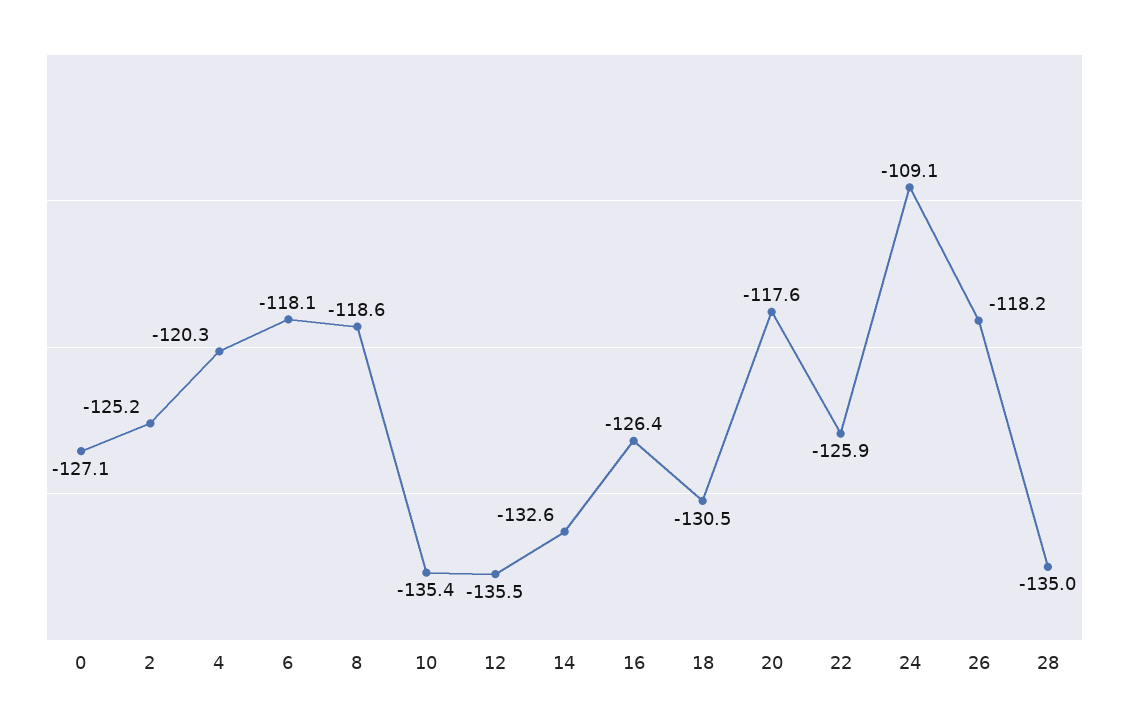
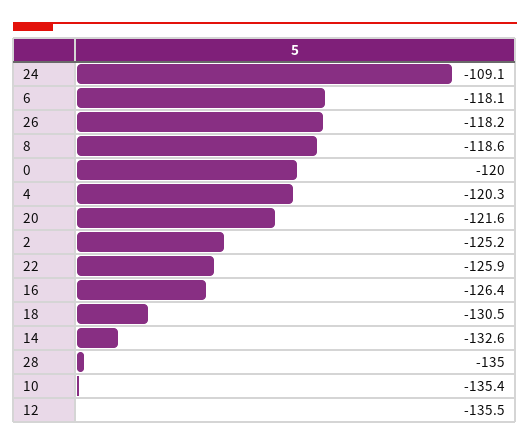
  {
-   "0": -127.1,
+   "0": -120,
    "2": -125.2,
    "4": -120.3,
    "6": -118.1,
    "8": -118.6,
    "10": -135.4,
    "12": -135.5,
    "14": -132.6,
    "16": -126.4,
    "18": -130.5,
-   "20": -117.6,
+   "20": -121.6,
    "22": -125.9,
    "24": -109.1,
    "26": -118.2,
    "28": -135
  }

